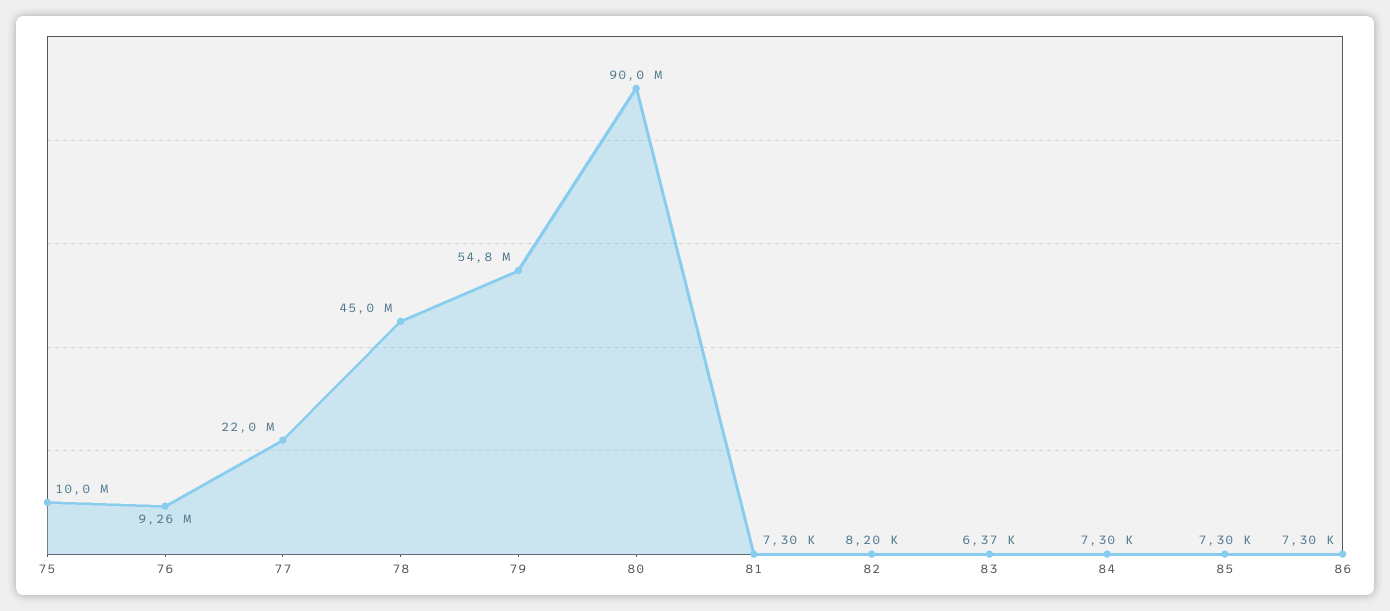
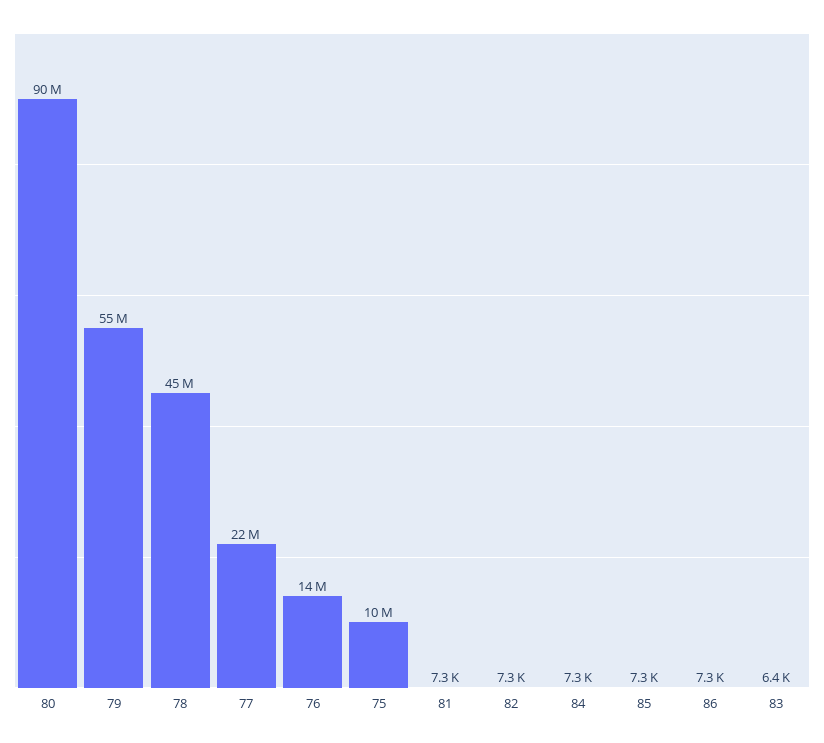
  {
    "75": 10000000,
-   "76": 9260000,
+   "76": 14000000,
    "77": 22000000,
    "78": 45000000,
    "79": 54800000,
    "80": 90000000,
    "81": 7300,
-   "82": 8200,
+   "82": 7300,
    "83": 6370,
    "84": 7300,
    "85": 7300,
    "86": 7300
  }

